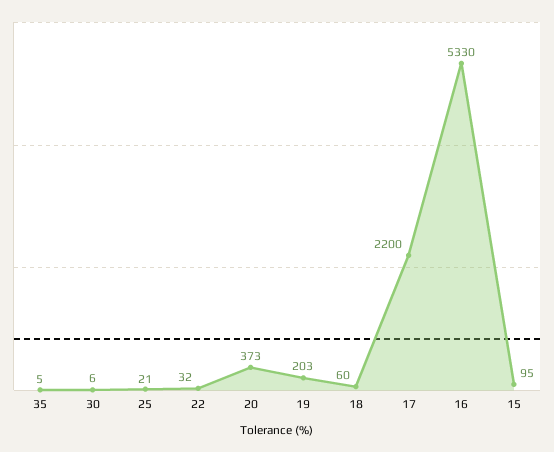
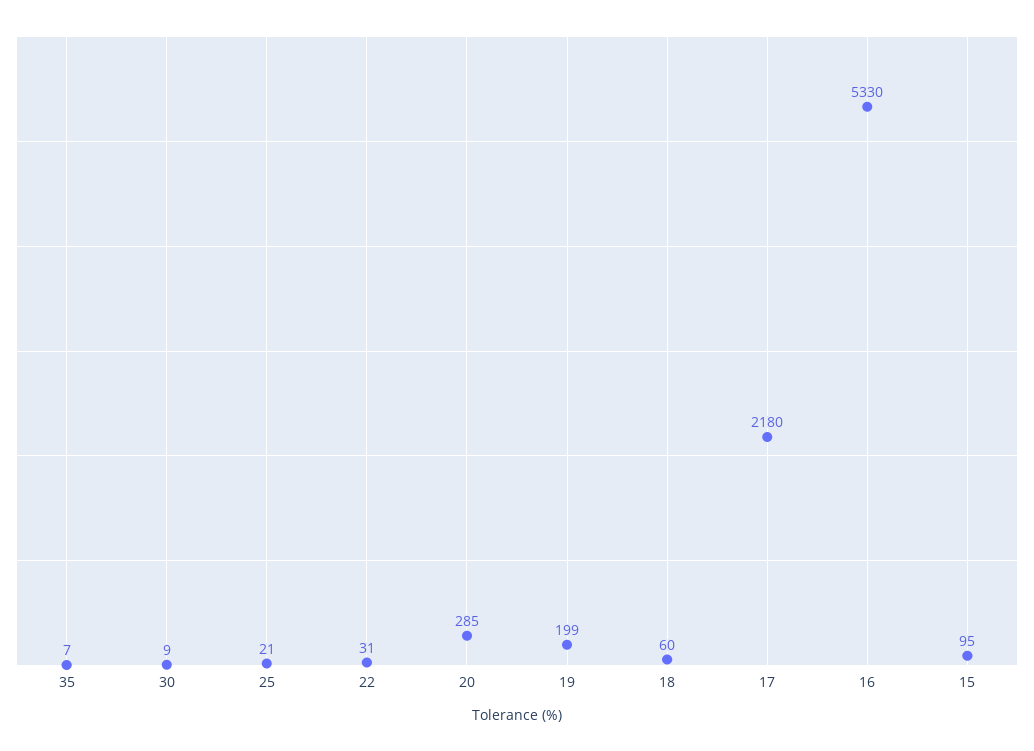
  {
-   "35": 5,
+   "35": 7,
-   "30": 6,
+   "30": 9,
    "25": 21,
-   "22": 32,
+   "22": 31,
-   "20": 373,
+   "20": 285,
-   "19": 203,
+   "19": 199,
    "18": 60,
-   "17": 2200,
+   "17": 2180,
    "16": 5330,
    "15": 95
  }

